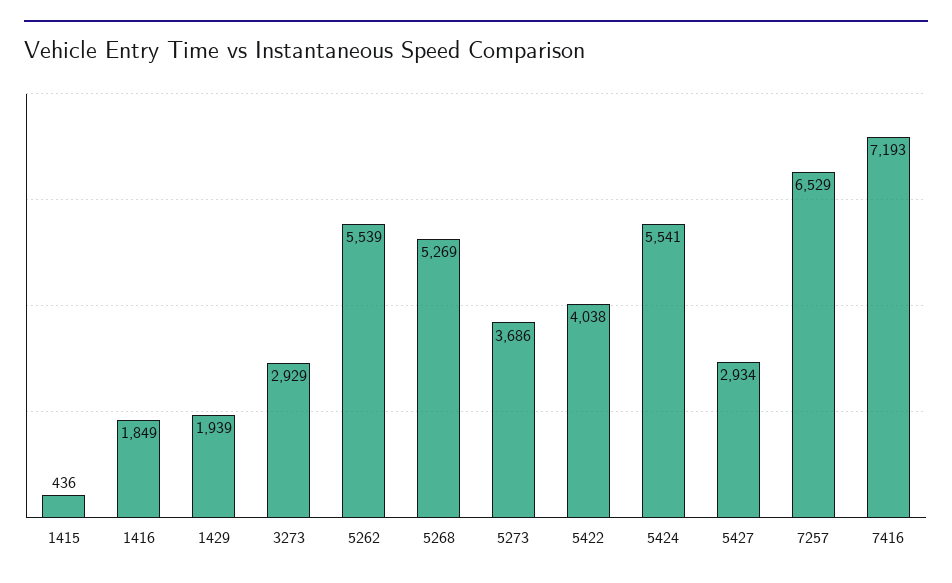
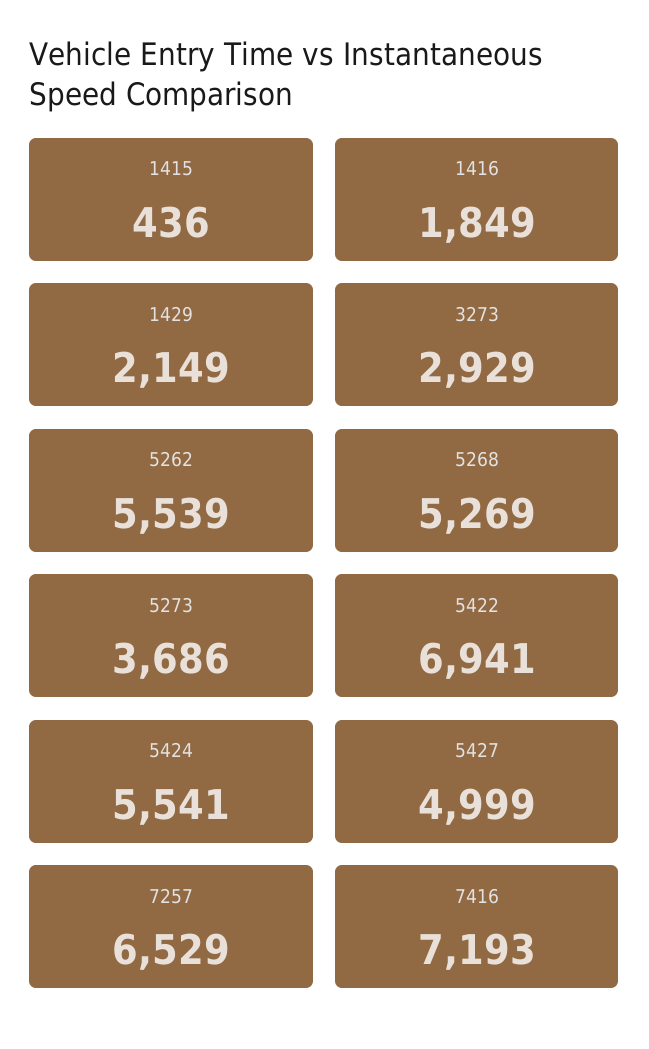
  {
    "1415": 436,
    "1416": 1849,
-   "1429": 1939,
+   "1429": 2149,
    "3273": 2929,
    "5262": 5539,
    "5268": 5269,
    "5273": 3686,
-   "5422": 4038,
+   "5422": 6941,
    "5424": 5541,
-   "5427": 2934,
+   "5427": 4999,
    "7257": 6529,
    "7416": 7193
  }

